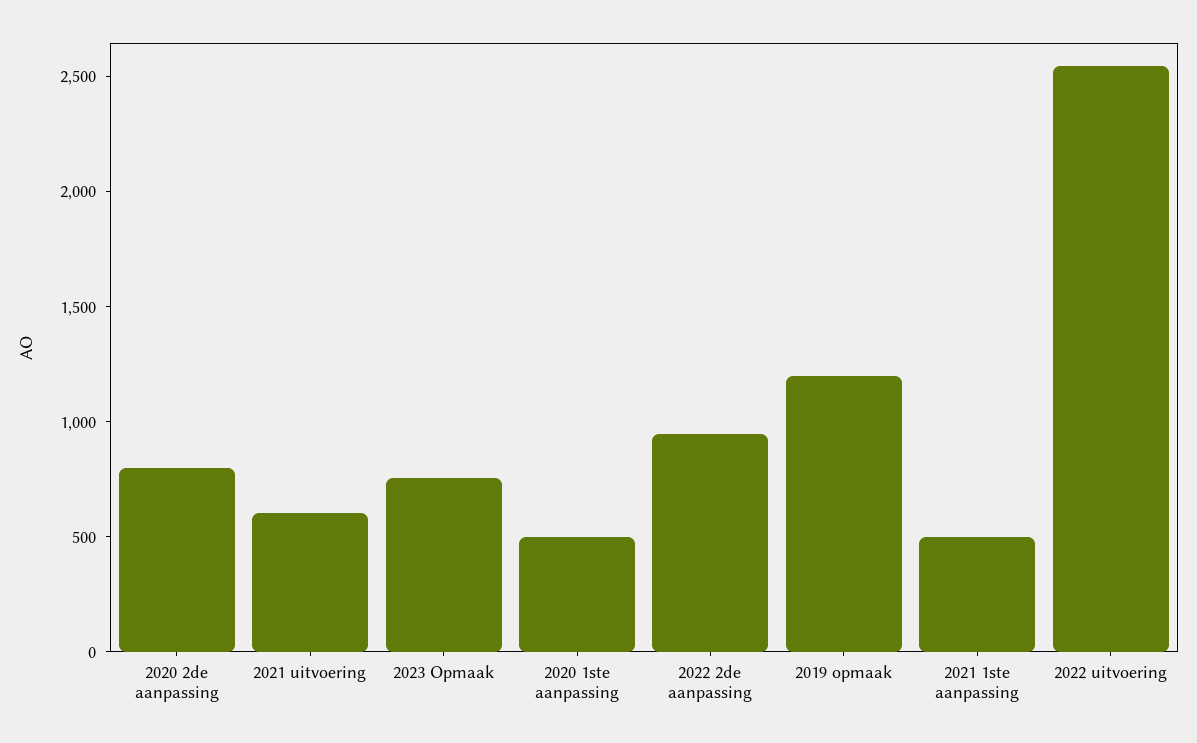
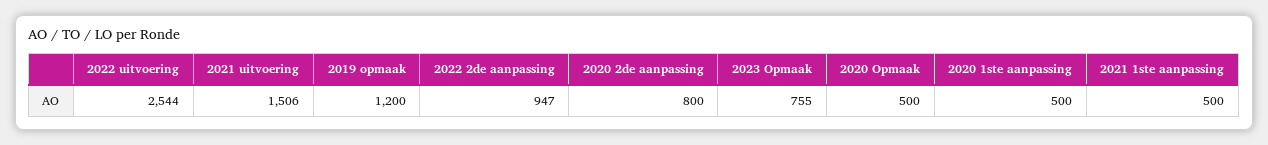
  {
    "2020 2de aanpassing": 800,
-   "2021 uitvoering": 600,
+   "2021 uitvoering": 1506,
    "2023 Opmaak": 755,
    "2020 1ste aanpassing": 500,
    "2022 2de aanpassing": 947,
    "2019 opmaak": 1200,
    "2021 1ste aanpassing": 500,
-   "2022 uitvoering": 2544
+   "2022 uitvoering": 2544,
+   "2020 Opmaak": 500
  }

